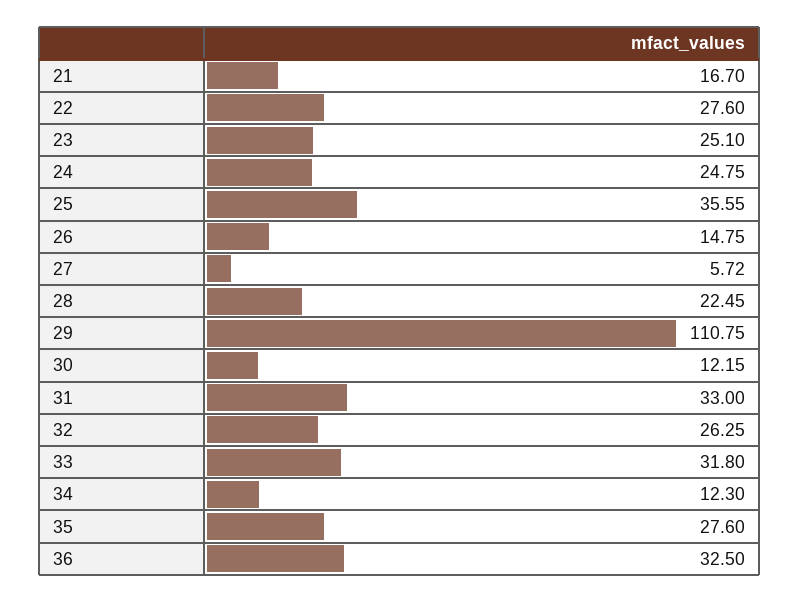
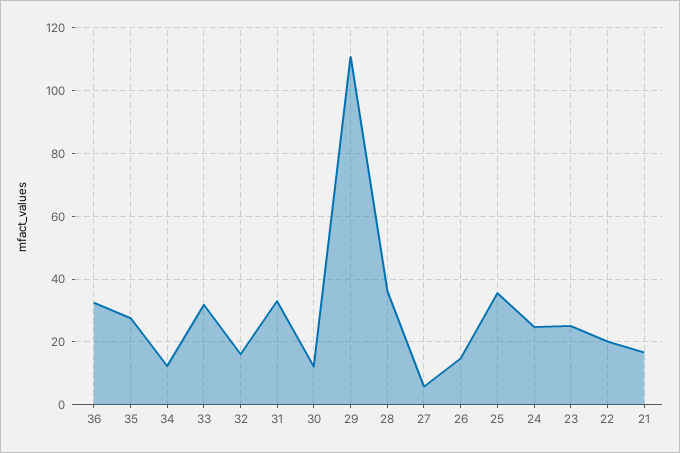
  {
    "21": 16.7,
-   "22": 27.6,
+   "22": 20,
    "23": 25.1,
    "24": 24.75,
    "25": 35.55,
    "26": 14.75,
    "27": 5.72,
-   "28": 22.45,
+   "28": 36,
    "29": 110.75,
    "30": 12.15,
    "31": 33,
-   "32": 26.25,
+   "32": 16,
    "33": 31.8,
    "34": 12.3,
    "35": 27.6,
    "36": 32.5
  }

